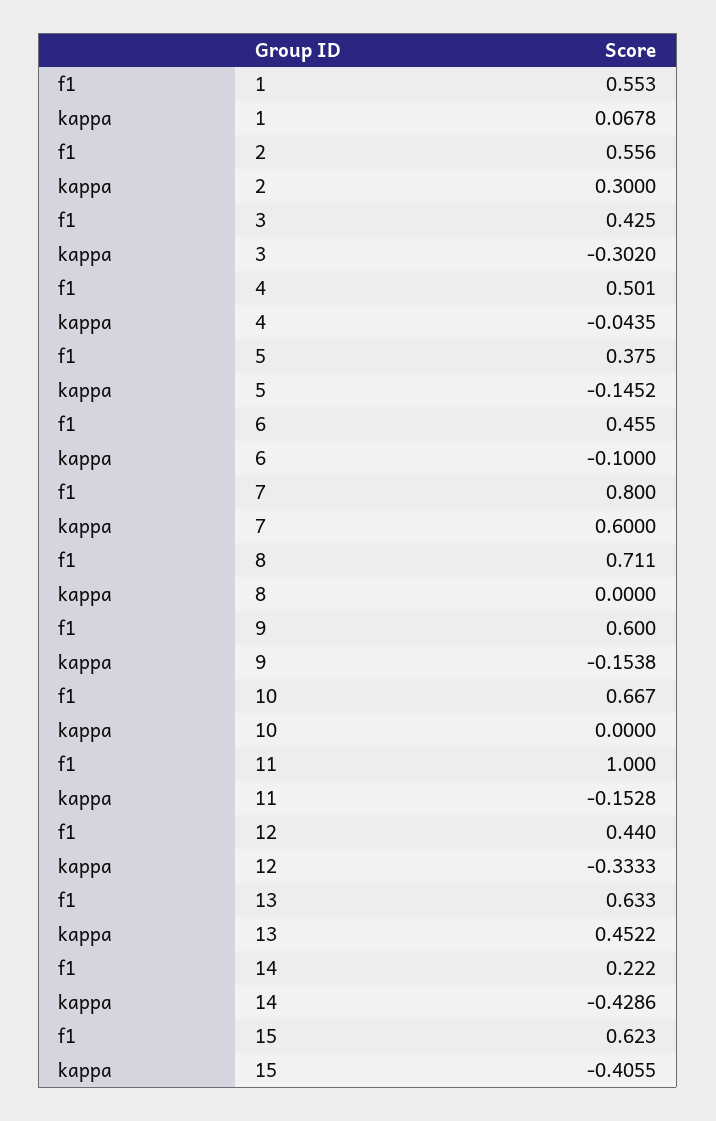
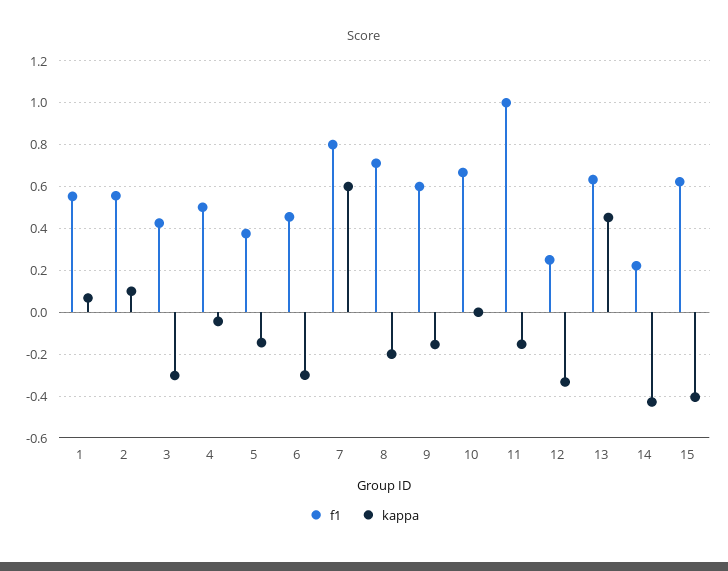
  {
    "f1": {
      "1": 0.553,
      "2": 0.556,
      "3": 0.425,
      "4": 0.501,
      "5": 0.375,
      "6": 0.455,
      "7": 0.8,
      "8": 0.711,
      "9": 0.6,
      "10": 0.667,
      "11": 1,
-     "12": 0.44,
+     "12": 0.25,
      "13": 0.633,
      "14": 0.222,
      "15": 0.623
    },
    "kappa": {
      "1": 0.0678,
-     "2": 0.3,
+     "2": 0.1,
      "3": -0.302,
      "4": -0.0435,
      "5": -0.1452,
-     "6": -0.1,
+     "6": -0.3,
      "7": 0.6,
-     "8": 0,
+     "8": -0.2,
      "9": -0.1538,
      "10": 0,
      "11": -0.1528,
      "12": -0.3333,
      "13": 0.4522,
      "14": -0.4286,
      "15": -0.4055
    }
  }

